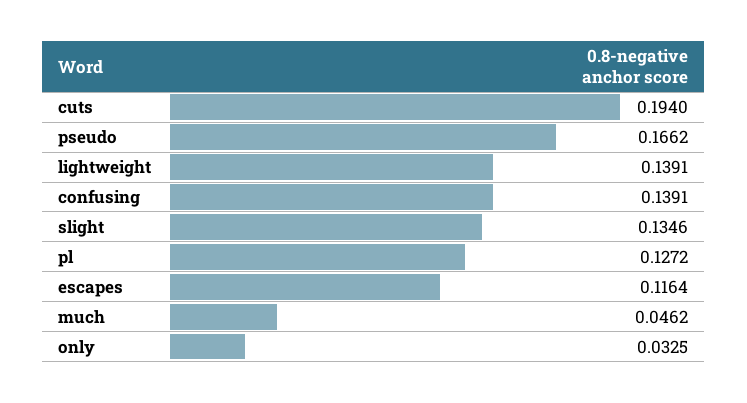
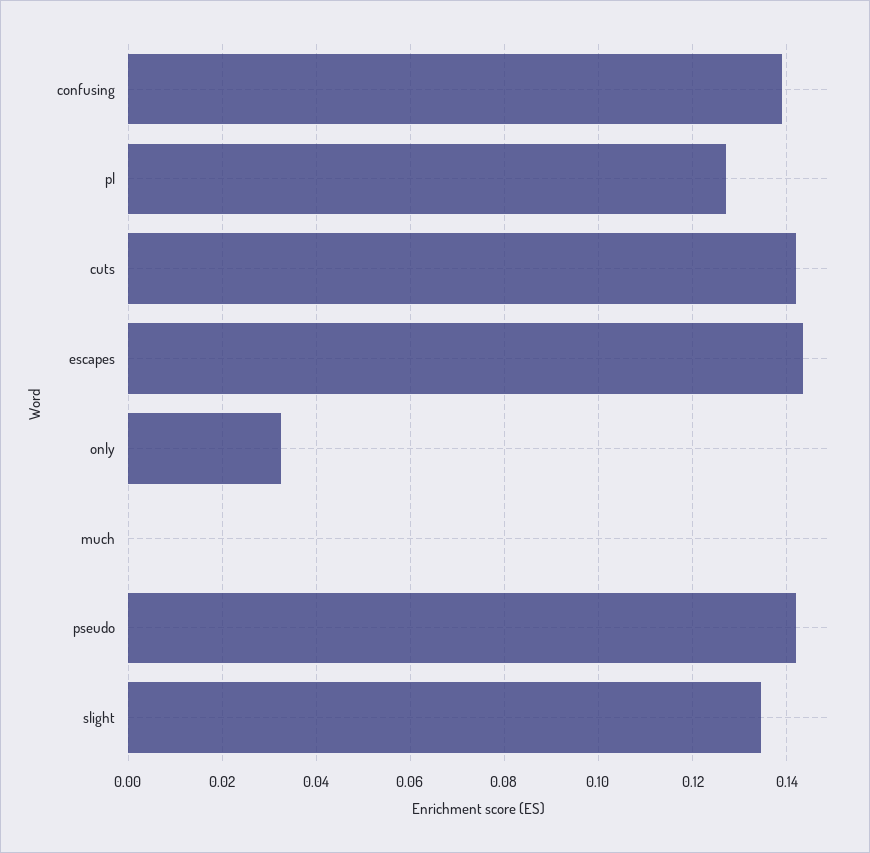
  {
-   "cuts": 0.194,
+   "cuts": 0.142,
-   "pseudo": 0.1662,
+   "pseudo": 0.142,
-   "lightweight": 0.1391,
    "confusing": 0.1391,
    "slight": 0.1346,
    "pl": 0.1272,
-   "escapes": 0.1164,
+   "escapes": 0.144,
-   "much": 0.0462,
+   "much": 0,
    "only": 0.0325
  }

